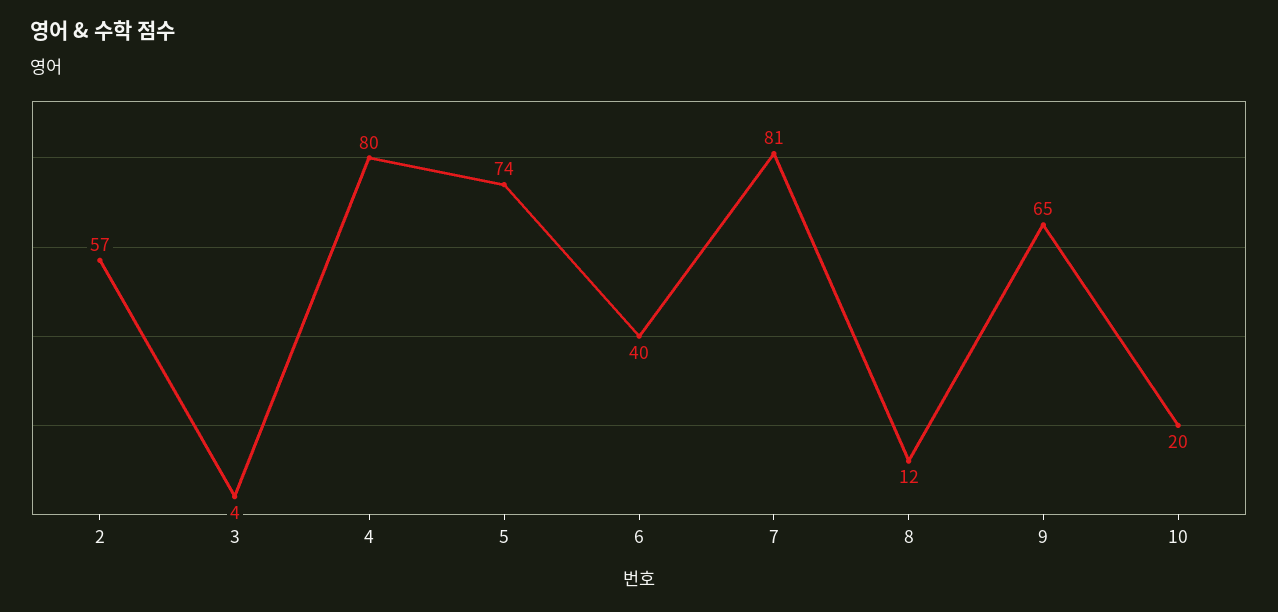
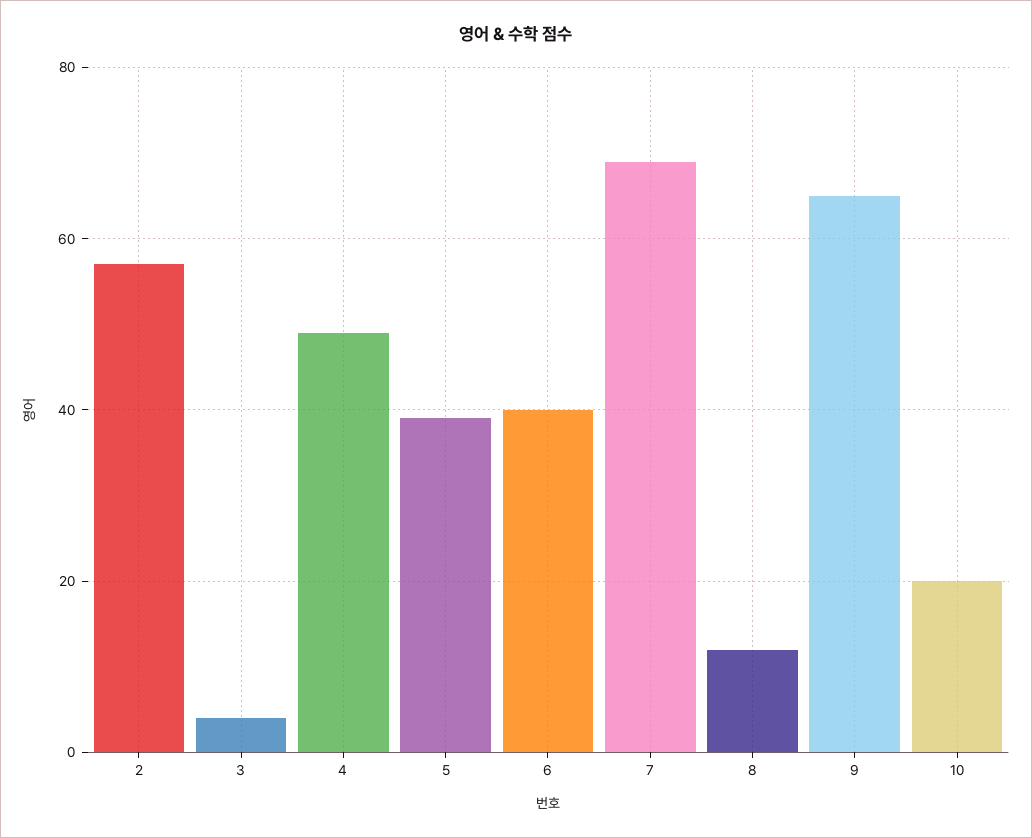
  {
    "2": 57,
    "3": 4,
-   "4": 80,
+   "4": 50,
-   "5": 74,
+   "5": 40,
    "6": 40,
-   "7": 81,
+   "7": 70,
    "8": 12,
    "9": 65,
    "10": 20
  }

